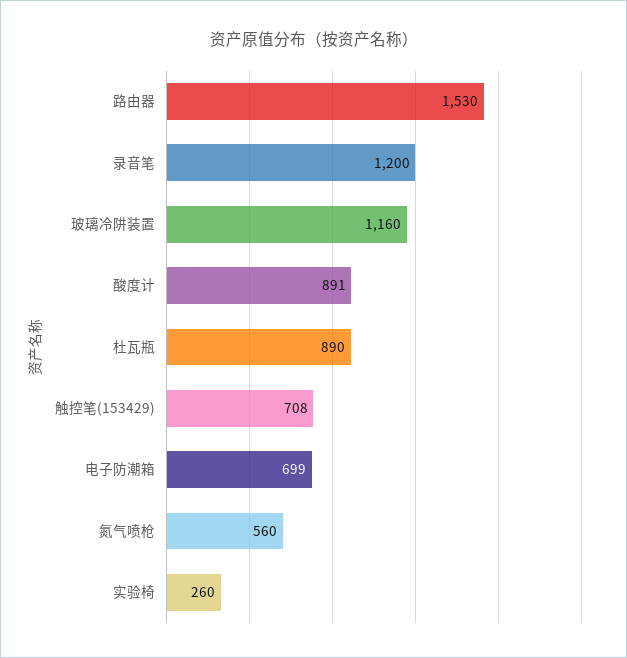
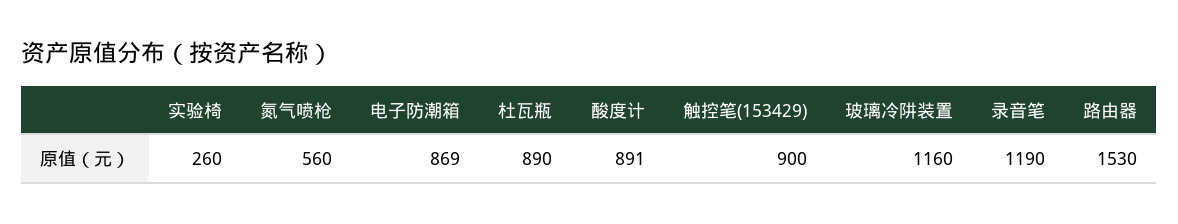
  {
    "路由器": 1530,
-   "录音笔": 1200,
+   "录音笔": 1190,
    "玻璃冷阱装置": 1160,
    "酸度计": 891,
    "杜瓦瓶": 890,
-   "触控笔(153429)": 708,
+   "触控笔(153429)": 900,
-   "电子防潮箱": 699,
+   "电子防潮箱": 869,
    "氮气喷枪": 560,
    "实验椅": 260
  }

